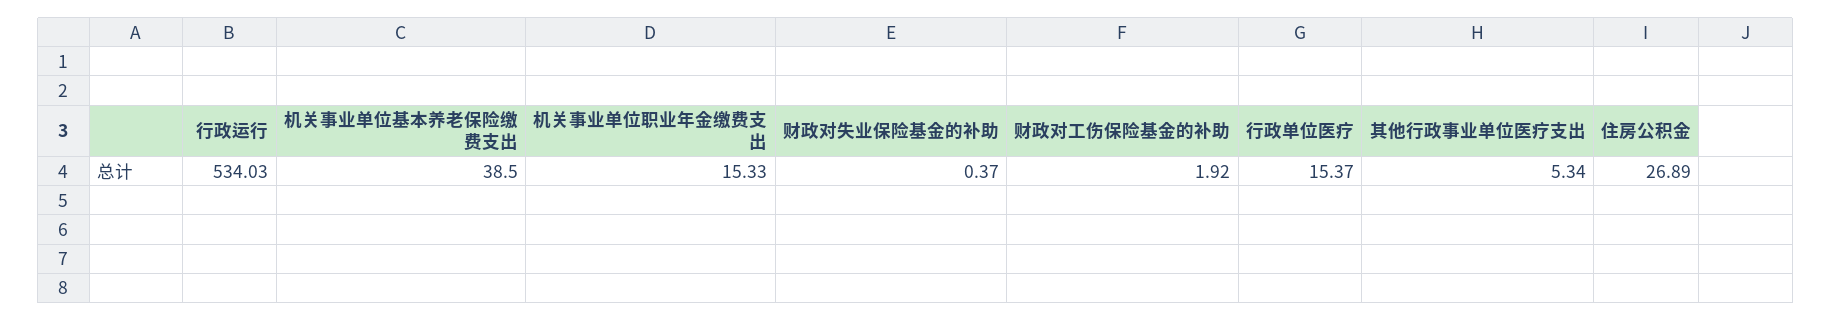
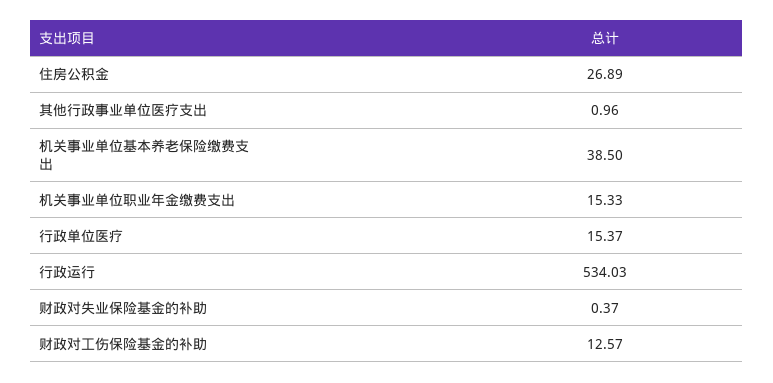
  {
    "行政运行": 534.03,
    "机关事业单位基本养老保险缴费支出": 38.5,
    "机关事业单位职业年金缴费支出": 15.33,
    "财政对失业保险基金的补助": 0.37,
-   "财政对工伤保险基金的补助": 1.92,
+   "财政对工伤保险基金的补助": 12.57,
    "行政单位医疗": 15.37,
-   "其他行政事业单位医疗支出": 5.34,
+   "其他行政事业单位医疗支出": 0.96,
    "住房公积金": 26.89
  }

